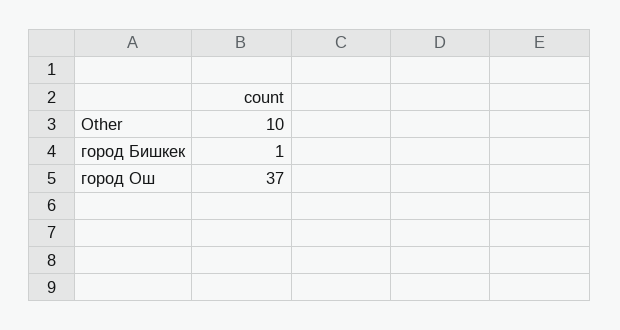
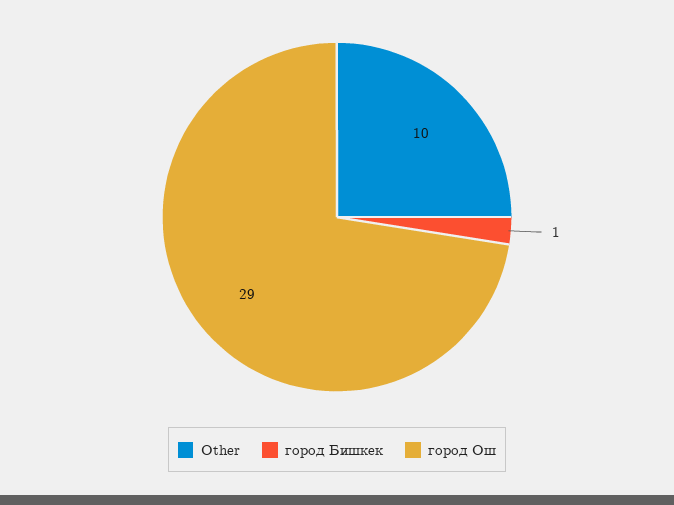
  {
    "Other": 10,
    "город Бишкек": 1,
-   "город Ош": 37
+   "город Ош": 29
  }

